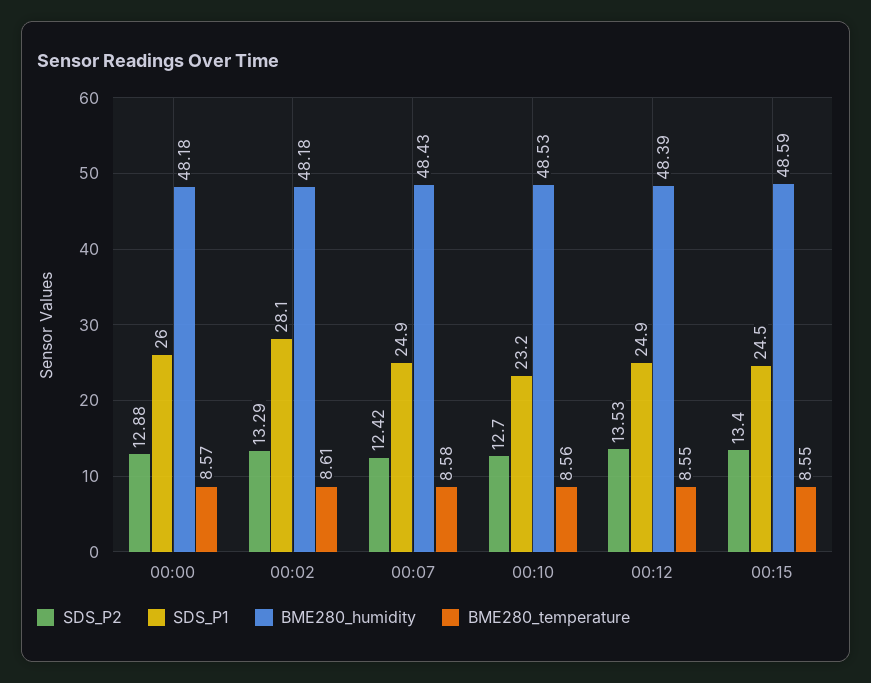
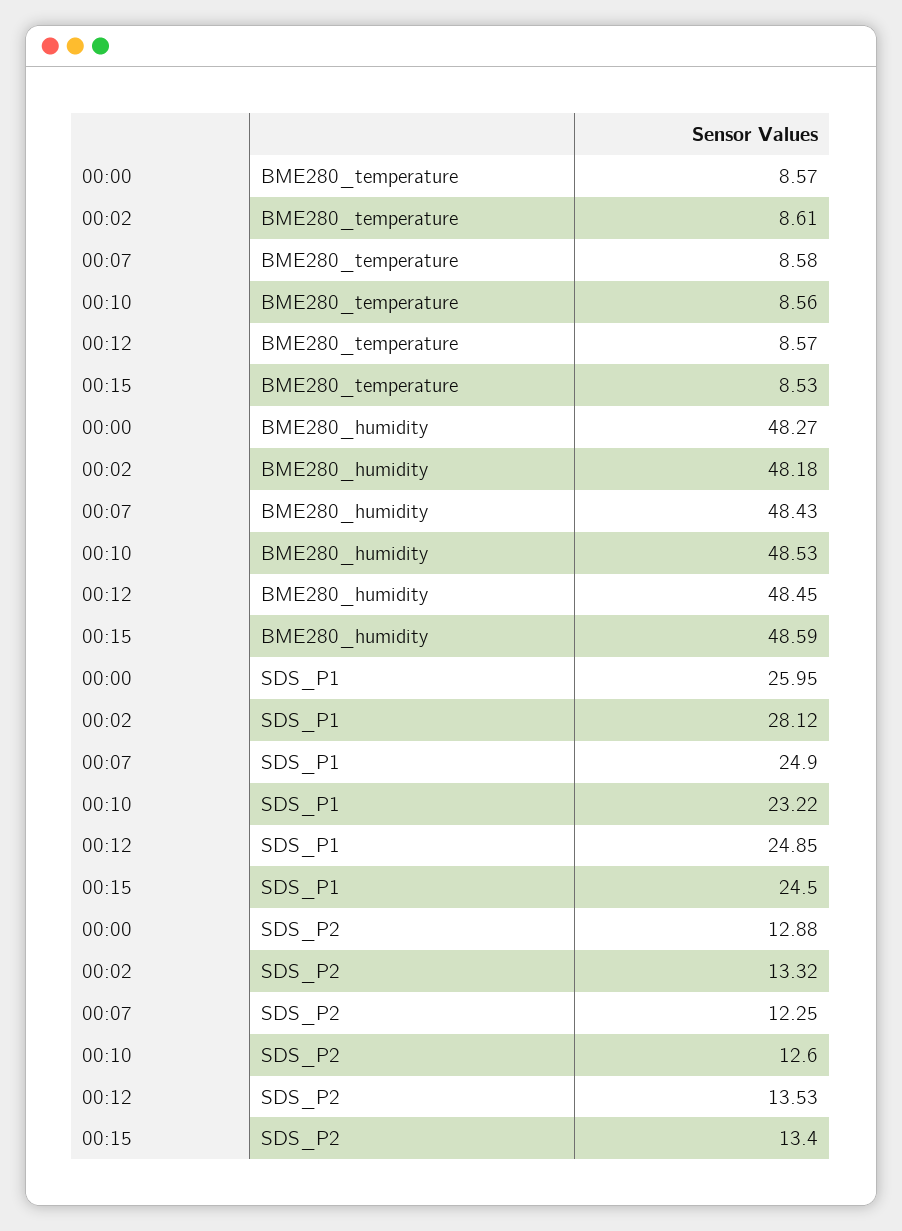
  {
    "SDS_P2": {
      "00:00": 12.88,
-     "00:02": 13.29,
+     "00:02": 13.32,
-     "00:07": 12.42,
+     "00:07": 12.25,
-     "00:10": 12.7,
+     "00:10": 12.6,
      "00:12": 13.53,
      "00:15": 13.4
    },
    "SDS_P1": {
      "00:00": 25.95,
      "00:02": 28.12,
      "00:07": 24.9,
      "00:10": 23.22,
      "00:12": 24.85,
      "00:15": 24.5
    },
    "BME280_humidity": {
-     "00:00": 48.18,
+     "00:00": 48.27,
      "00:02": 48.18,
      "00:07": 48.43,
      "00:10": 48.53,
-     "00:12": 48.39,
+     "00:12": 48.45,
      "00:15": 48.59
    },
    "BME280_temperature": {
      "00:00": 8.57,
      "00:02": 8.61,
      "00:07": 8.58,
      "00:10": 8.56,
-     "00:12": 8.55,
+     "00:12": 8.57,
-     "00:15": 8.55
+     "00:15": 8.53
    }
  }

